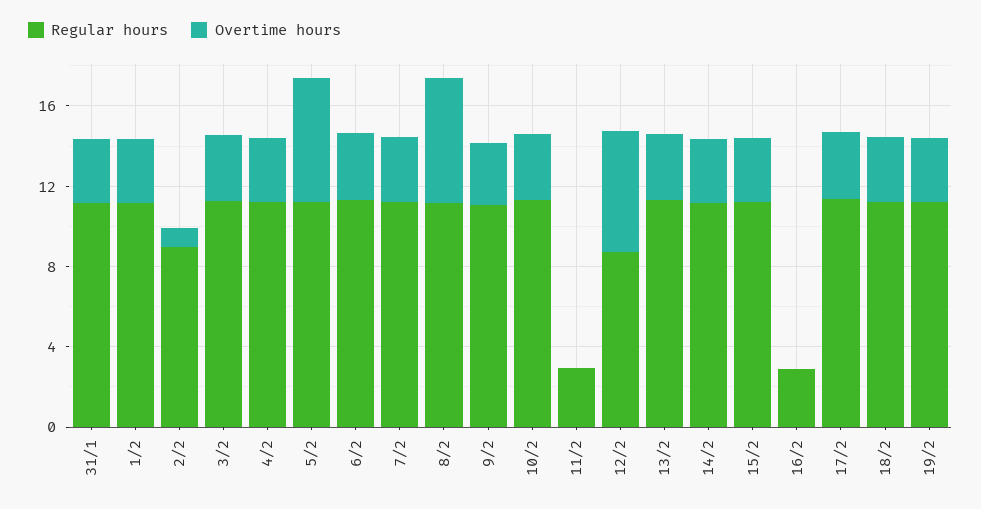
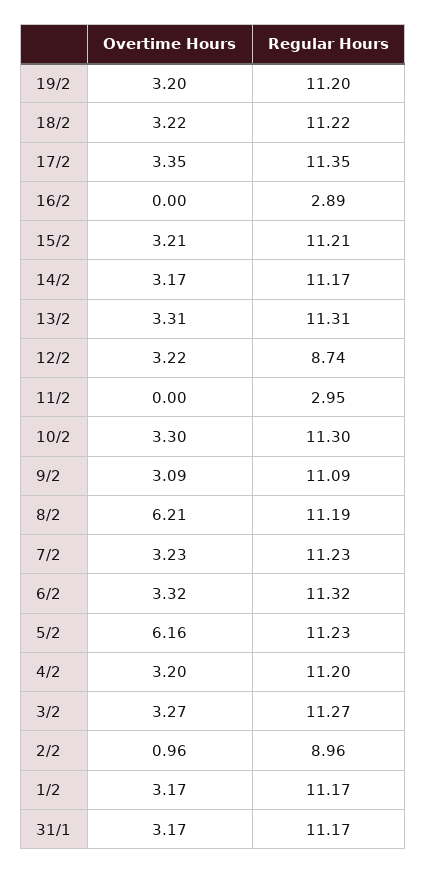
  {
    "Regular hours": {
      "31/1": 11.17,
      "1/2": 11.17,
      "2/2": 8.96,
      "3/2": 11.27,
      "4/2": 11.2,
      "5/2": 11.23,
      "6/2": 11.32,
      "7/2": 11.23,
      "8/2": 11.19,
      "9/2": 11.09,
      "10/2": 11.3,
      "11/2": 2.95,
      "12/2": 8.74,
      "13/2": 11.31,
      "14/2": 11.17,
      "15/2": 11.21,
      "16/2": 2.89,
      "17/2": 11.35,
      "18/2": 11.22,
      "19/2": 11.2
    },
    "Overtime hours": {
      "31/1": 3.17,
      "1/2": 3.17,
      "2/2": 0.96,
      "3/2": 3.27,
      "4/2": 3.2,
      "5/2": 6.16,
      "6/2": 3.32,
      "7/2": 3.23,
      "8/2": 6.21,
      "9/2": 3.09,
      "10/2": 3.3,
      "11/2": 0,
-     "12/2": 6,
+     "12/2": 3.22,
      "13/2": 3.31,
      "14/2": 3.17,
      "15/2": 3.21,
      "16/2": 0,
      "17/2": 3.35,
      "18/2": 3.22,
      "19/2": 3.2
    }
  }

